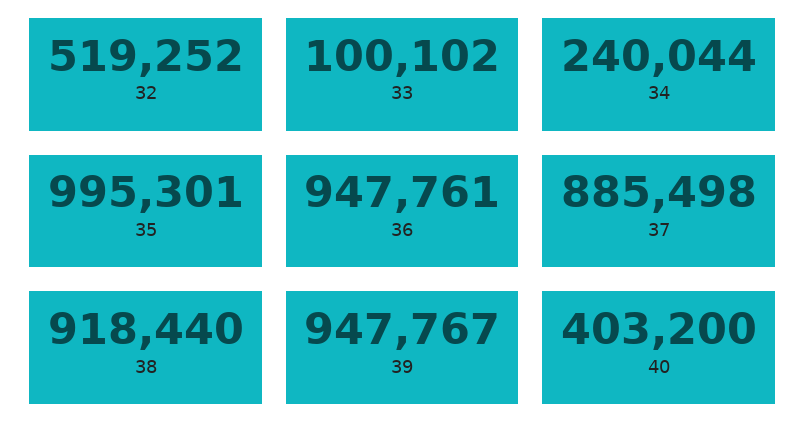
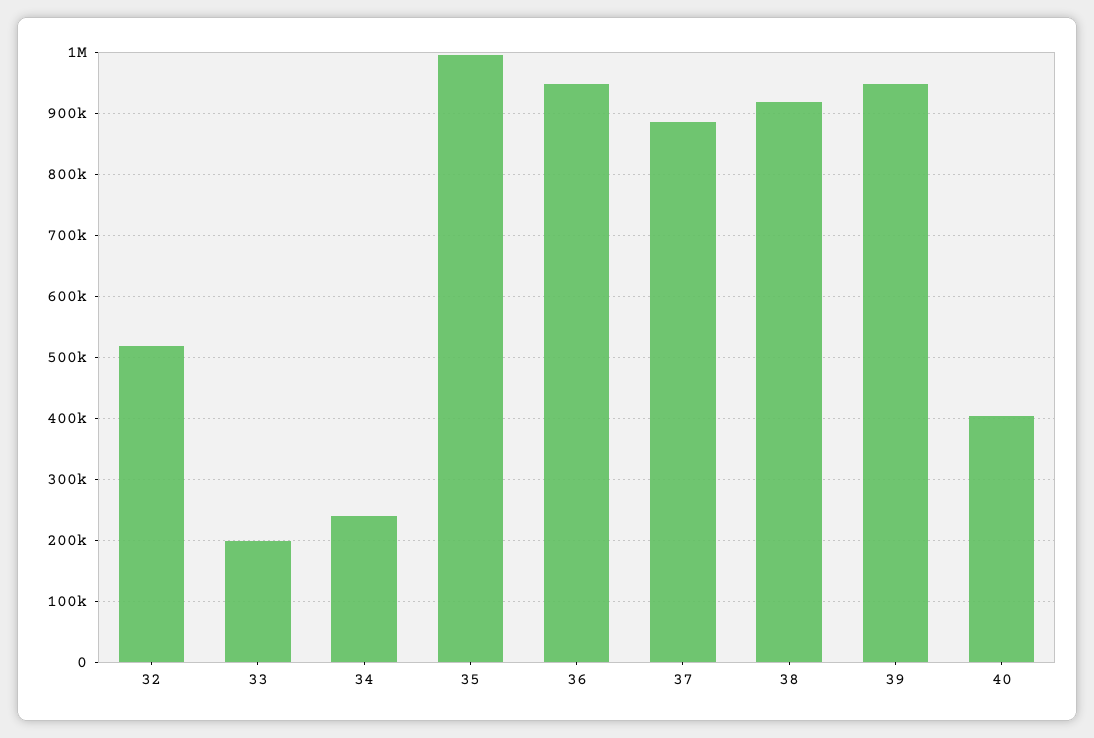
  {
    "32": 519252,
-   "33": 100102,
+   "33": 200000,
    "34": 240044,
    "35": 995301,
    "36": 947761,
    "37": 885498,
    "38": 918440,
    "39": 947767,
    "40": 403200
  }

